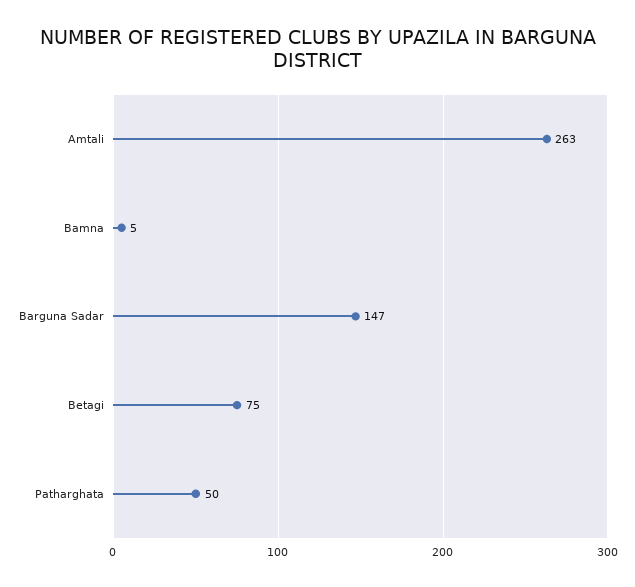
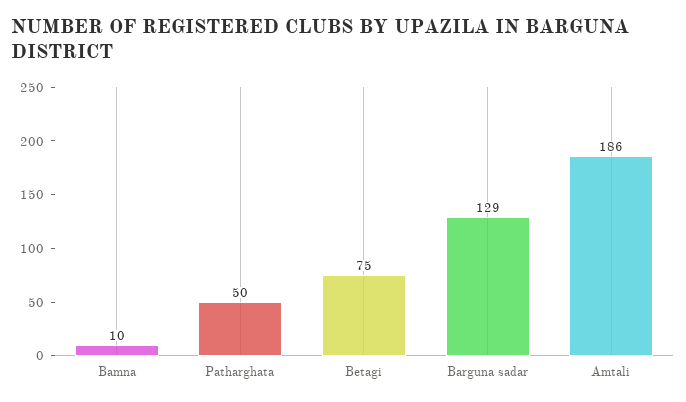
  {
-   "Amtali": 263,
+   "Amtali": 186,
-   "Bamna": 5,
+   "Bamna": 10,
-   "Barguna Sadar": 147,
+   "Barguna Sadar": 129,
    "Betagi": 75,
    "Patharghata": 50
  }

